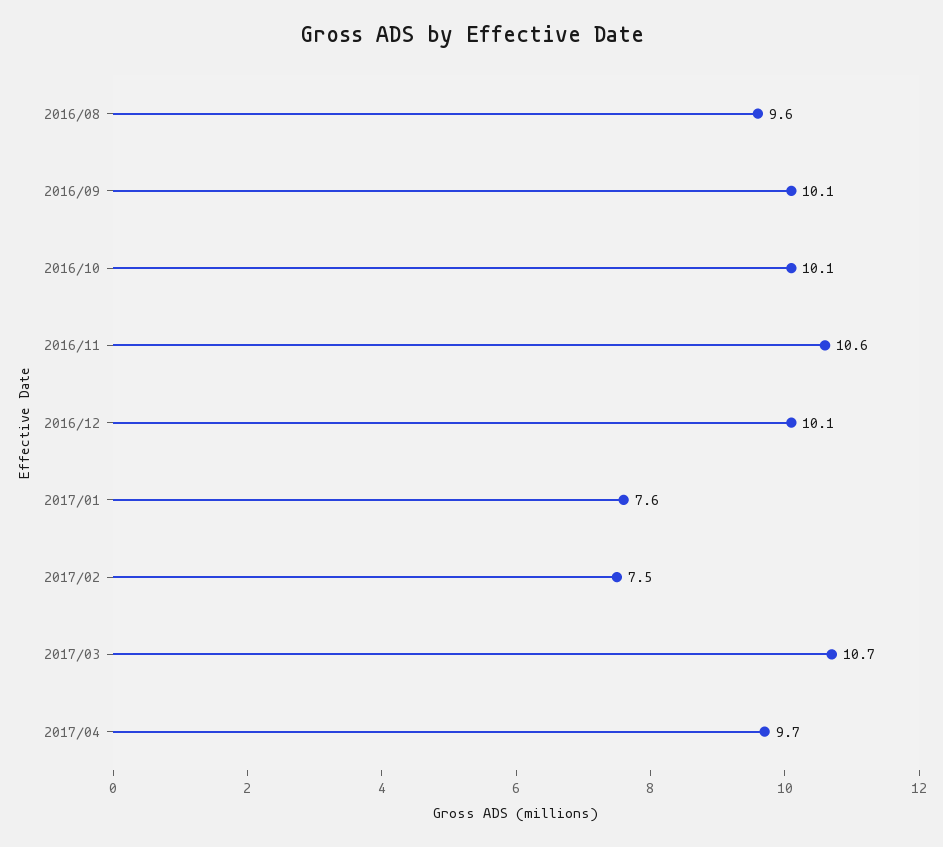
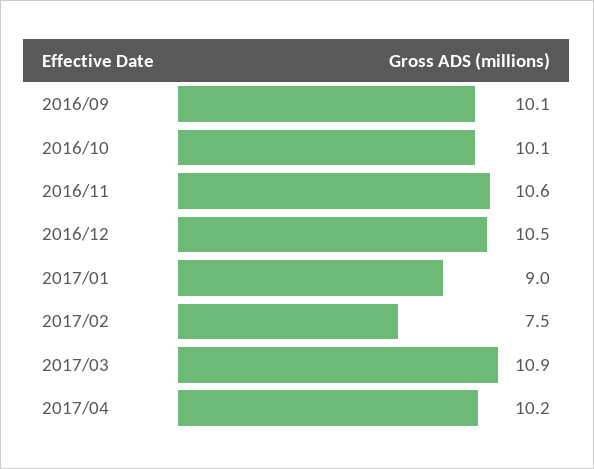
  {
-   "2016/08": 9.6,
    "2016/09": 10.1,
    "2016/10": 10.1,
    "2016/11": 10.6,
-   "2016/12": 10.1,
+   "2016/12": 10.5,
-   "2017/01": 7.6,
+   "2017/01": 9,
    "2017/02": 7.5,
-   "2017/03": 10.7,
+   "2017/03": 10.9,
-   "2017/04": 9.7
+   "2017/04": 10.2
  }

